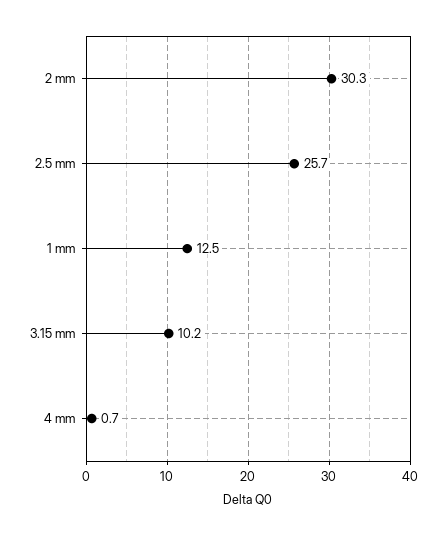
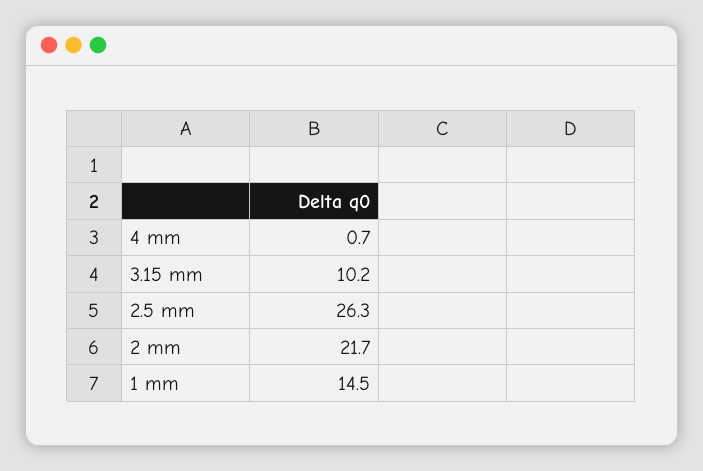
  {
-   "2 mm": 30.3,
+   "2 mm": 21.7,
-   "2.5 mm": 25.7,
+   "2.5 mm": 26.3,
-   "1 mm": 12.5,
+   "1 mm": 14.5,
    "3.15 mm": 10.2,
    "4 mm": 0.7
  }

